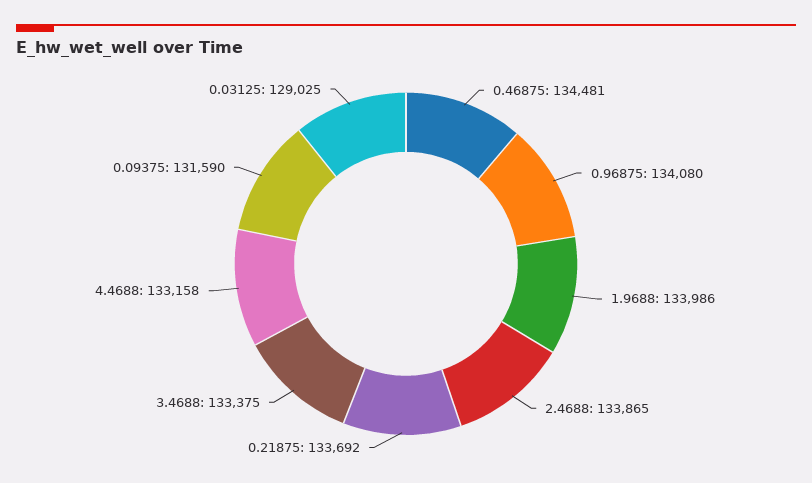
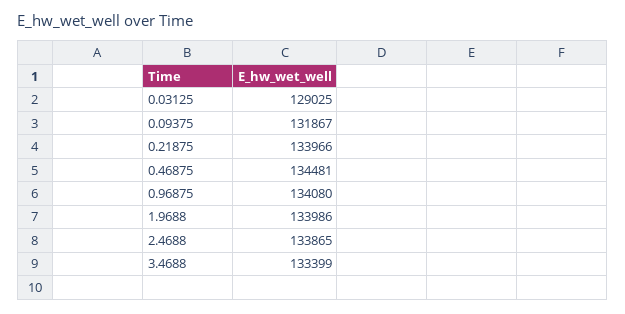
  {
    "0.46875": 134481,
    "0.96875": 134080,
    "1.9688": 133986,
    "2.4688": 133865,
-   "0.21875": 133692,
+   "0.21875": 133966,
-   "3.4688": 133375,
+   "3.4688": 133399,
-   "4.4688": 133158,
-   "0.09375": 131590,
+   "0.09375": 131867,
    "0.03125": 129025
  }

